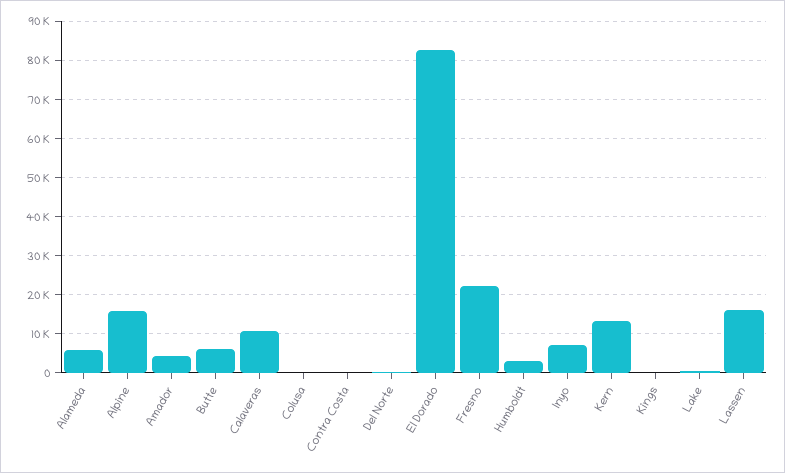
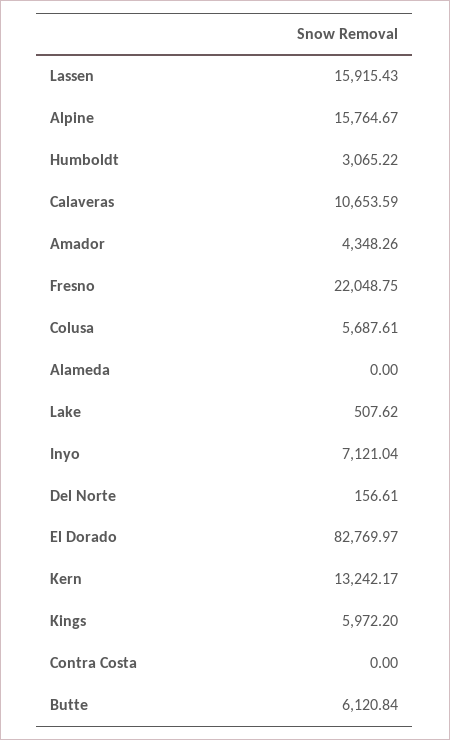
  {
-   "Alameda": 6000,
+   "Alameda": 0,
    "Alpine": 15764.67,
    "Amador": 4348.26,
    "Butte": 6120.84,
    "Calaveras": 10653.59,
-   "Colusa": 0,
+   "Colusa": 5687.61,
    "Contra Costa": 0,
    "Del Norte": 156.61,
    "El Dorado": 82769.97,
    "Fresno": 22048.75,
    "Humboldt": 3065.22,
    "Inyo": 7121.04,
    "Kern": 13242.17,
-   "Kings": 0,
+   "Kings": 5972.2,
    "Lake": 507.62,
    "Lassen": 15915.43
  }

